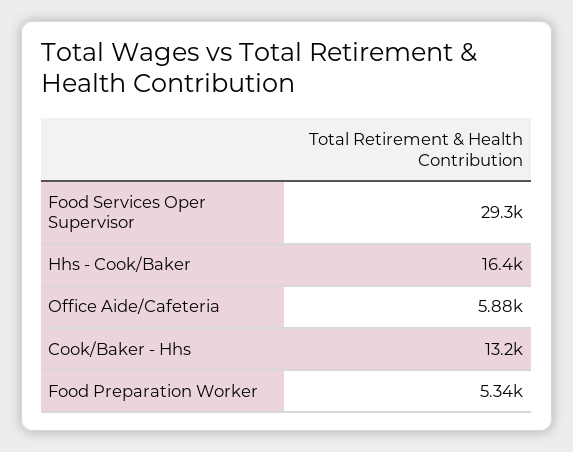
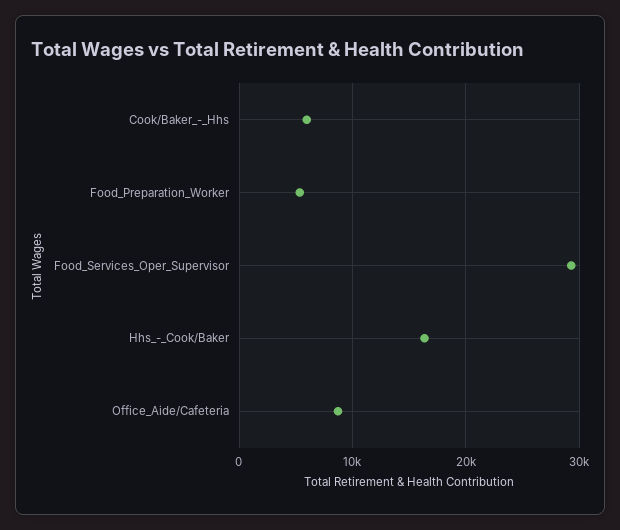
  {
    "Food Services Oper Supervisor": 29300,
    "Hhs - Cook/Baker": 16400,
-   "Office Aide/Cafeteria": 5880,
+   "Office Aide/Cafeteria": 9000,
-   "Cook/Baker - Hhs": 13200,
+   "Cook/Baker - Hhs": 6000,
    "Food Preparation Worker": 5340
  }

